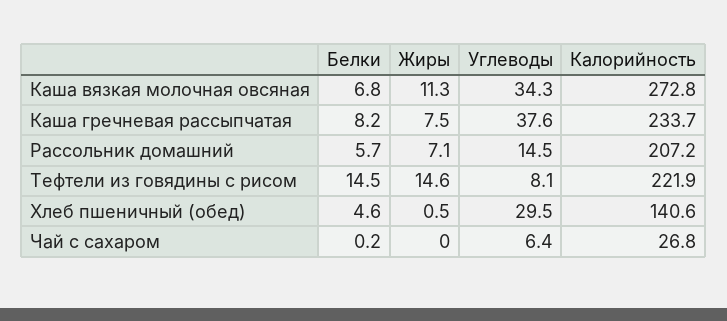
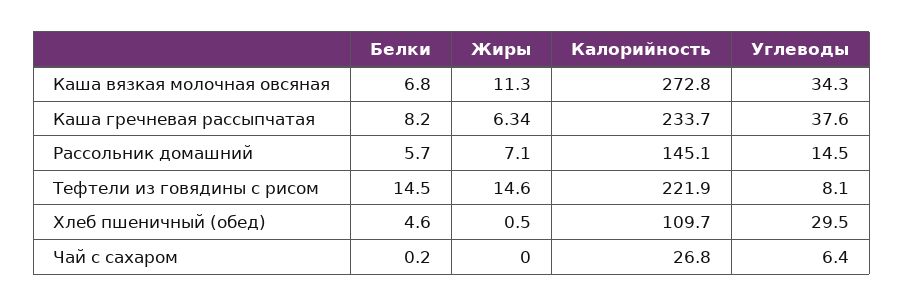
  {
    "Белки": {
      "Каша вязкая молочная овсяная": 6.8,
      "Каша гречневая рассыпчатая": 8.2,
      "Рассольник домашний": 5.7,
      "Тефтели из говядины с рисом": 14.5,
      "Хлеб пшеничный (обед)": 4.6,
      "Чай с сахаром": 0.2
    },
    "Жиры": {
      "Каша вязкая молочная овсяная": 11.3,
-     "Каша гречневая рассыпчатая": 7.5,
+     "Каша гречневая рассыпчатая": 6.34,
      "Рассольник домашний": 7.1,
      "Тефтели из говядины с рисом": 14.6,
      "Хлеб пшеничный (обед)": 0.5,
      "Чай с сахаром": 0
    },
    "Углеводы": {
      "Каша вязкая молочная овсяная": 34.3,
      "Каша гречневая рассыпчатая": 37.6,
      "Рассольник домашний": 14.5,
      "Тефтели из говядины с рисом": 8.1,
      "Хлеб пшеничный (обед)": 29.5,
      "Чай с сахаром": 6.4
    },
    "Калорийность": {
      "Каша вязкая молочная овсяная": 272.8,
      "Каша гречневая рассыпчатая": 233.7,
-     "Рассольник домашний": 207.2,
+     "Рассольник домашний": 145.1,
      "Тефтели из говядины с рисом": 221.9,
-     "Хлеб пшеничный (обед)": 140.6,
+     "Хлеб пшеничный (обед)": 109.7,
      "Чай с сахаром": 26.8
    }
  }

